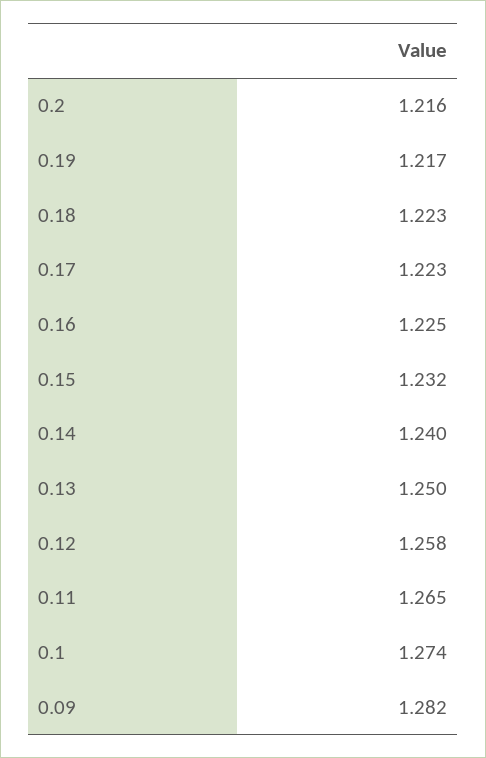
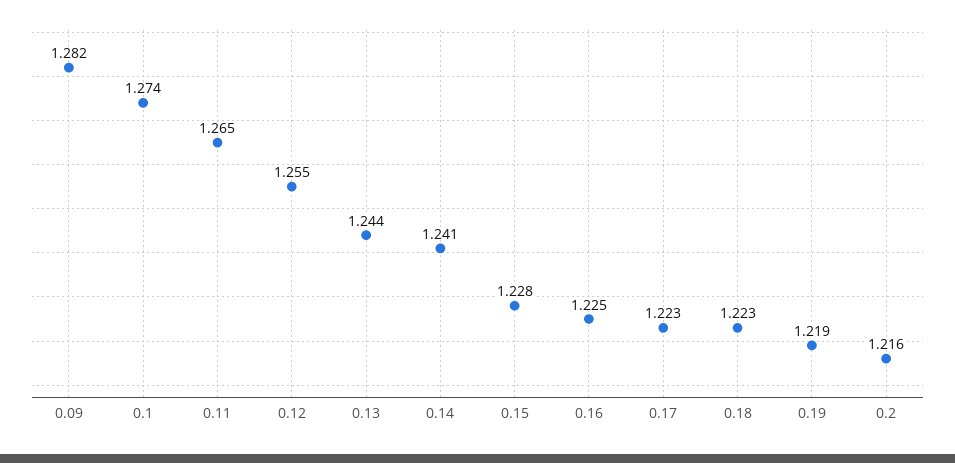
  {
    "0.2": 1.216,
-   "0.19": 1.217,
+   "0.19": 1.219,
    "0.18": 1.223,
    "0.17": 1.223,
    "0.16": 1.225,
-   "0.15": 1.232,
+   "0.15": 1.228,
-   "0.14": 1.24,
+   "0.14": 1.241,
-   "0.13": 1.25,
+   "0.13": 1.244,
-   "0.12": 1.258,
+   "0.12": 1.255,
    "0.11": 1.265,
    "0.1": 1.274,
    "0.09": 1.282
  }

